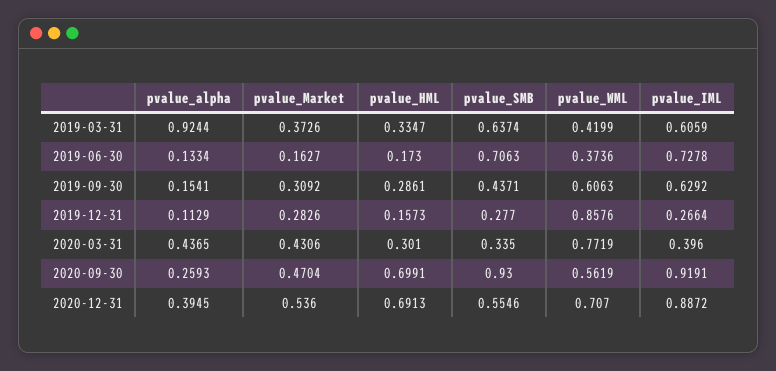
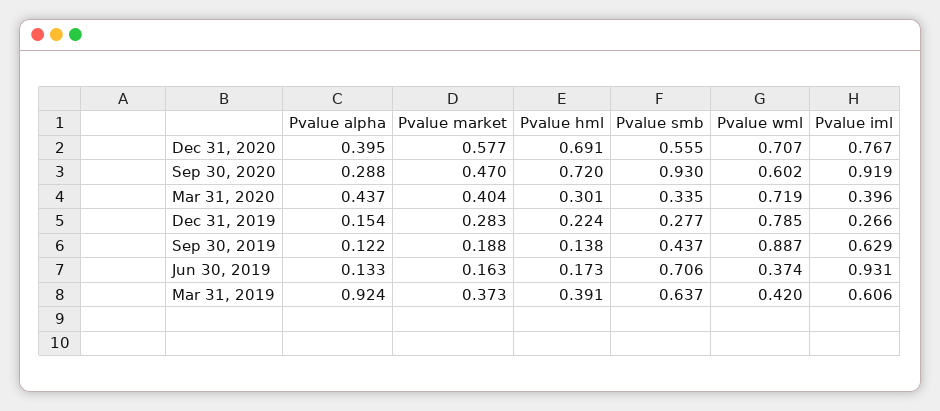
  {
    "pvalue_alpha": {
      "2019-03-31": 0.9244,
      "2019-06-30": 0.1334,
-     "2019-09-30": 0.1541,
+     "2019-09-30": 0.122,
-     "2019-12-31": 0.1129,
+     "2019-12-31": 0.154,
      "2020-03-31": 0.4365,
-     "2020-09-30": 0.2593,
+     "2020-09-30": 0.288,
      "2020-12-31": 0.3945
    },
    "pvalue_Market": {
      "2019-03-31": 0.3726,
      "2019-06-30": 0.1627,
-     "2019-09-30": 0.3092,
+     "2019-09-30": 0.188,
      "2019-12-31": 0.2826,
-     "2020-03-31": 0.4306,
+     "2020-03-31": 0.404,
      "2020-09-30": 0.4704,
-     "2020-12-31": 0.536
+     "2020-12-31": 0.577
    },
    "pvalue_HML": {
-     "2019-03-31": 0.3347,
+     "2019-03-31": 0.391,
      "2019-06-30": 0.173,
-     "2019-09-30": 0.2861,
+     "2019-09-30": 0.138,
-     "2019-12-31": 0.1573,
+     "2019-12-31": 0.224,
      "2020-03-31": 0.301,
-     "2020-09-30": 0.6991,
+     "2020-09-30": 0.72,
      "2020-12-31": 0.6913
    },
    "pvalue_SMB": {
      "2019-03-31": 0.6374,
      "2019-06-30": 0.7063,
      "2019-09-30": 0.4371,
      "2019-12-31": 0.277,
      "2020-03-31": 0.335,
      "2020-09-30": 0.93,
      "2020-12-31": 0.5546
    },
    "pvalue_WML": {
      "2019-03-31": 0.4199,
      "2019-06-30": 0.3736,
-     "2019-09-30": 0.6063,
+     "2019-09-30": 0.887,
-     "2019-12-31": 0.8576,
+     "2019-12-31": 0.785,
-     "2020-03-31": 0.7719,
+     "2020-03-31": 0.719,
-     "2020-09-30": 0.5619,
+     "2020-09-30": 0.602,
      "2020-12-31": 0.707
    },
    "pvalue_IML": {
      "2019-03-31": 0.6059,
-     "2019-06-30": 0.7278,
+     "2019-06-30": 0.931,
      "2019-09-30": 0.6292,
      "2019-12-31": 0.2664,
      "2020-03-31": 0.396,
      "2020-09-30": 0.9191,
-     "2020-12-31": 0.8872
+     "2020-12-31": 0.767
    }
  }

